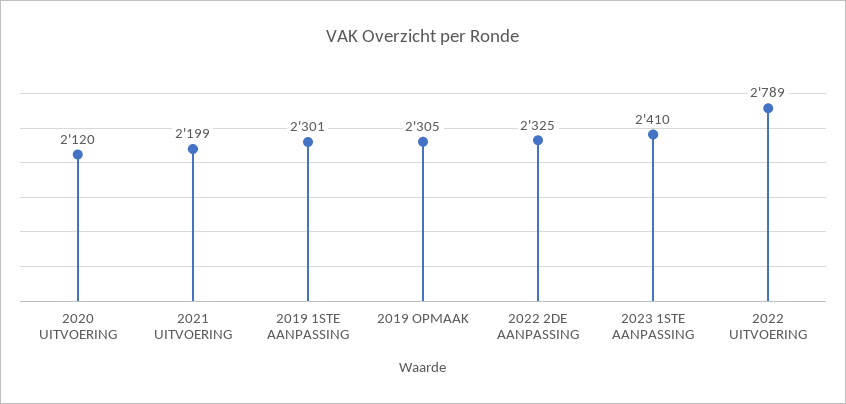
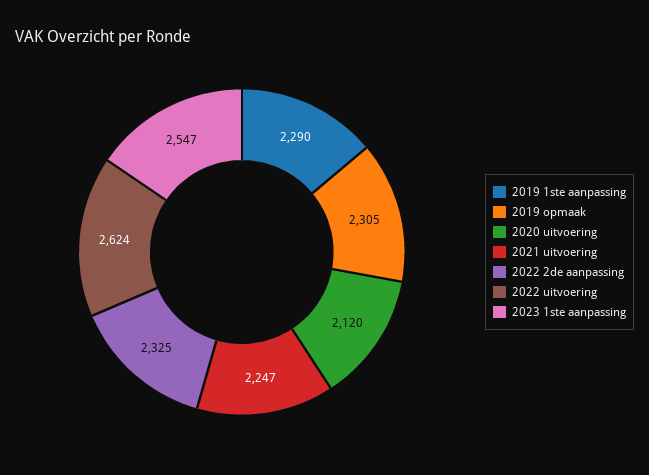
  {
    "2020 UITVOERING": 2120,
-   "2021 UITVOERING": 2199,
+   "2021 UITVOERING": 2247,
-   "2019 1STE AANPASSING": 2301,
+   "2019 1STE AANPASSING": 2290,
    "2019 OPMAAK": 2305,
    "2022 2DE AANPASSING": 2325,
-   "2023 1STE AANPASSING": 2410,
+   "2023 1STE AANPASSING": 2547,
-   "2022 UITVOERING": 2789
+   "2022 UITVOERING": 2624
  }

